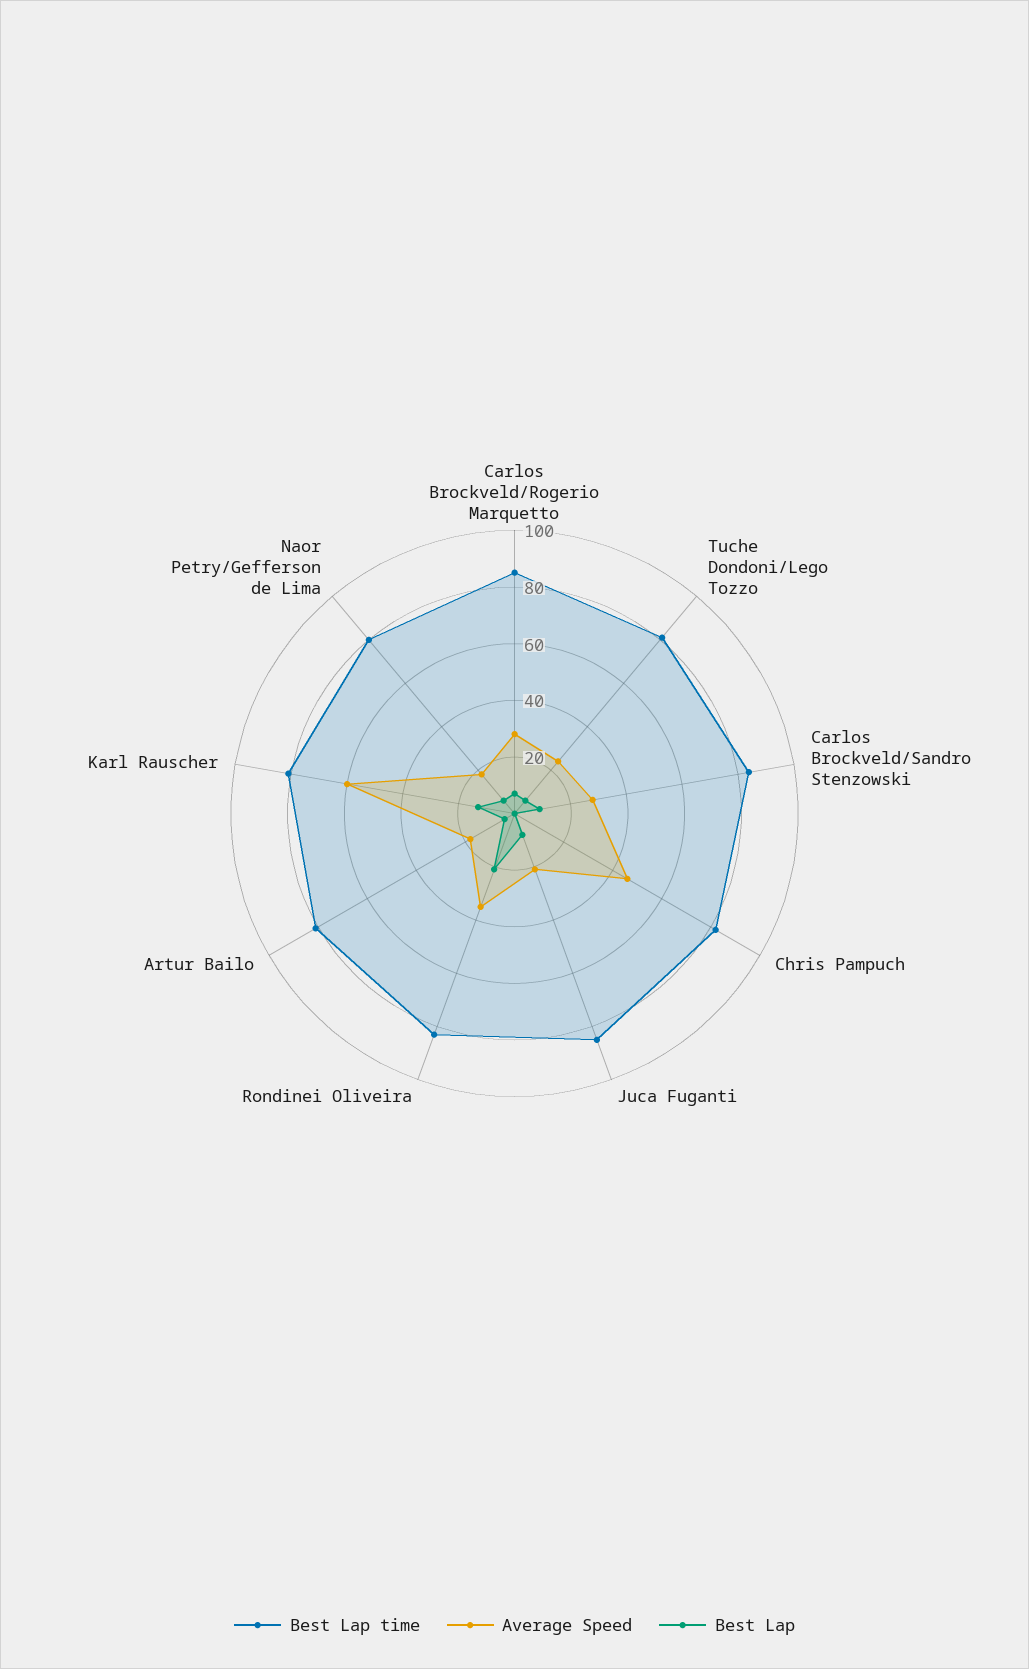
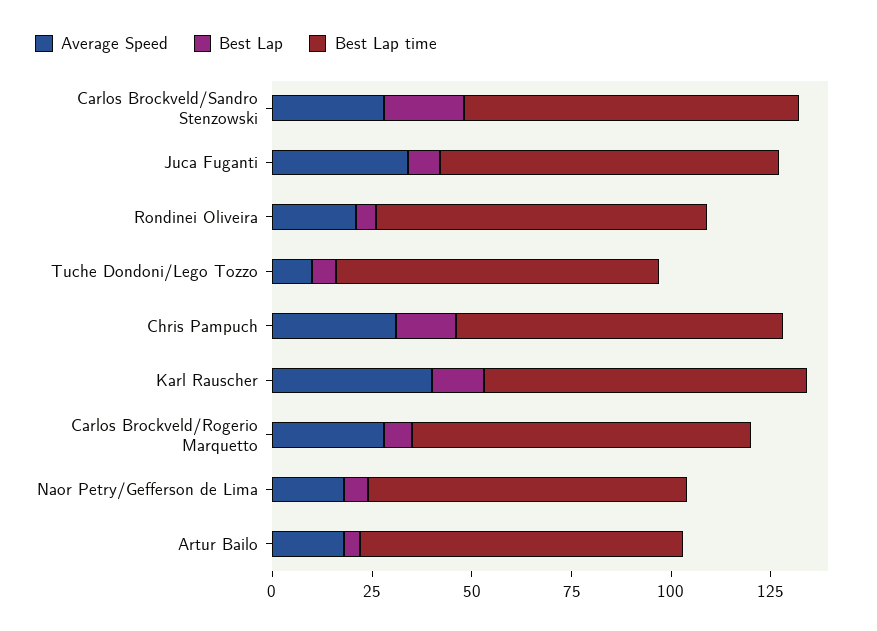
  {
    "Best Lap time": {
      "Carlos Brockveld/Rogerio Marquetto": 85,
      "Tuche Dondoni/Lego Tozzo": 80,
      "Carlos Brockveld/Sandro Stenzowski": 85,
      "Chris Pampuch": 80,
      "Juca Fuganti": 85,
      "Rondinei Oliveira": 85,
      "Artur Bailo": 80,
      "Karl Rauscher": 80,
      "Naor Petry/Gefferson de Lima": 80
    },
    "Average Speed": {
      "Carlos Brockveld/Rogerio Marquetto": 30,
-     "Tuche Dondoni/Lego Tozzo": 25,
+     "Tuche Dondoni/Lego Tozzo": 10,
      "Carlos Brockveld/Sandro Stenzowski": 30,
-     "Chris Pampuch": 45,
+     "Chris Pampuch": 30,
-     "Juca Fuganti": 20,
+     "Juca Fuganti": 35,
-     "Rondinei Oliveira": 35,
+     "Rondinei Oliveira": 20,
      "Artur Bailo": 20,
-     "Karl Rauscher": 60,
+     "Karl Rauscher": 40,
      "Naor Petry/Gefferson de Lima": 20
    },
    "Best Lap": {
      "Carlos Brockveld/Rogerio Marquetto": 5,
      "Tuche Dondoni/Lego Tozzo": 5,
-     "Carlos Brockveld/Sandro Stenzowski": 10,
+     "Carlos Brockveld/Sandro Stenzowski": 20,
-     "Chris Pampuch": 0,
+     "Chris Pampuch": 15,
      "Juca Fuganti": 10,
-     "Rondinei Oliveira": 20,
+     "Rondinei Oliveira": 5,
      "Artur Bailo": 5,
      "Karl Rauscher": 15,
      "Naor Petry/Gefferson de Lima": 5
    }
  }

